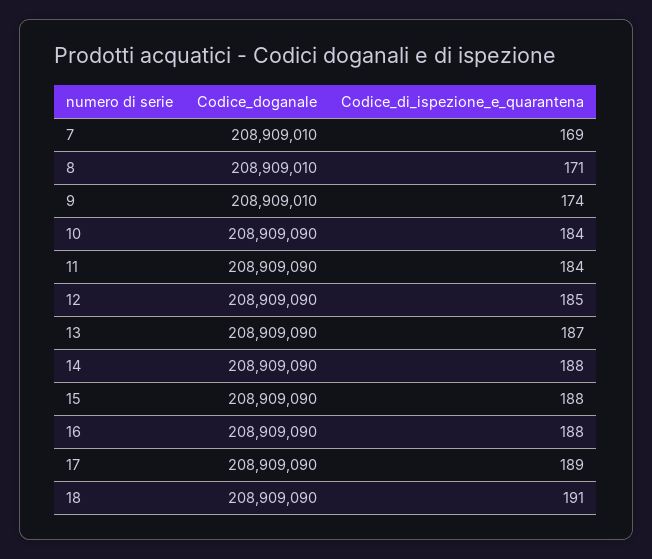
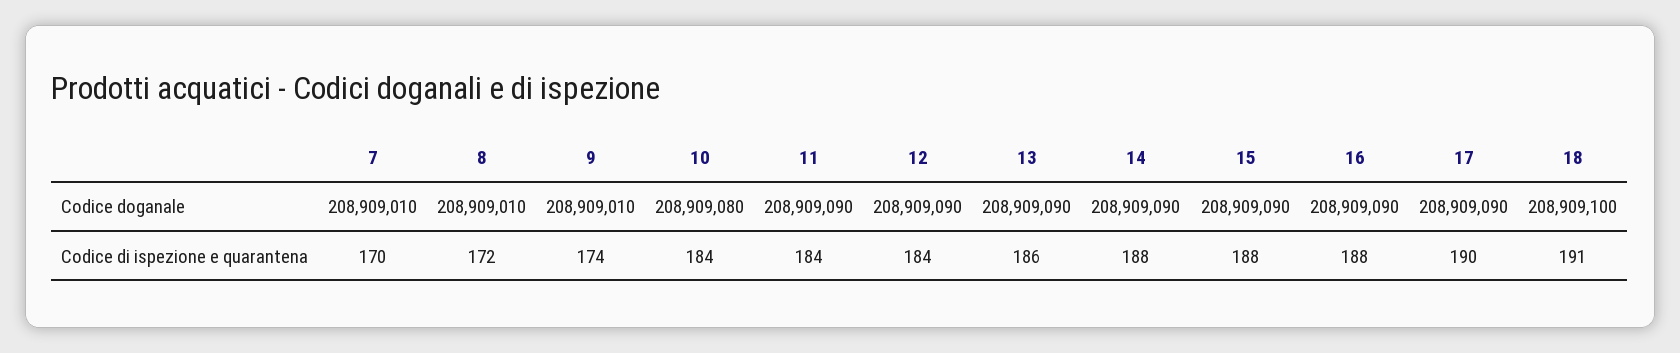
  {
    "Codice_doganale": {
      "7": 208909010,
      "8": 208909010,
      "9": 208909010,
-     "10": 208909090,
+     "10": 208909080,
      "11": 208909090,
      "12": 208909090,
      "13": 208909090,
      "14": 208909090,
      "15": 208909090,
      "16": 208909090,
      "17": 208909090,
-     "18": 208909090
+     "18": 208909100
    },
    "Codice_di_ispezione_e_quarantena": {
-     "7": 169,
+     "7": 170,
-     "8": 171,
+     "8": 172,
      "9": 174,
      "10": 184,
      "11": 184,
-     "12": 185,
+     "12": 184,
-     "13": 187,
+     "13": 186,
      "14": 188,
      "15": 188,
      "16": 188,
-     "17": 189,
+     "17": 190,
      "18": 191
    }
  }

